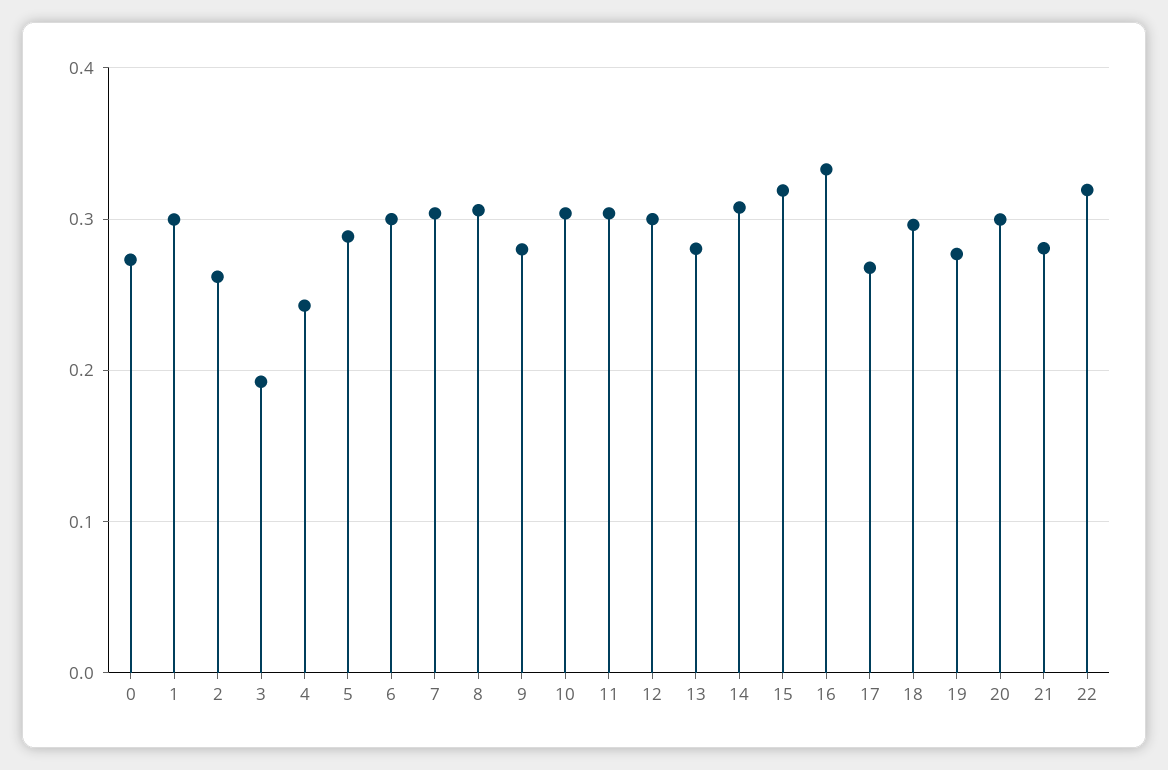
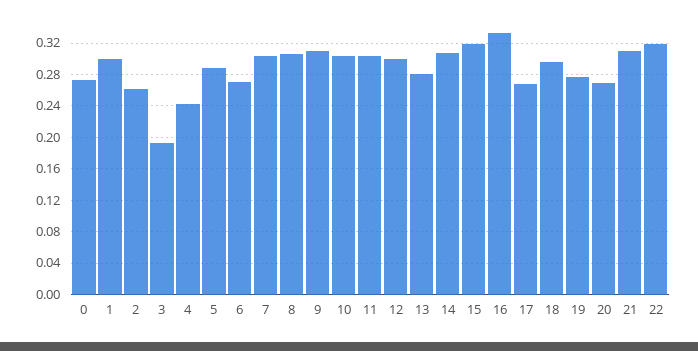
  {
    "0": 0.27,
    "1": 0.3,
    "2": 0.26,
    "3": 0.19,
    "4": 0.24,
    "5": 0.29,
-   "6": 0.3,
+   "6": 0.27,
    "7": 0.3,
    "8": 0.31,
-   "9": 0.28,
+   "9": 0.31,
    "10": 0.3,
    "11": 0.3,
    "12": 0.3,
    "13": 0.28,
    "14": 0.31,
    "15": 0.32,
    "16": 0.33,
    "17": 0.27,
    "18": 0.3,
    "19": 0.28,
-   "20": 0.3,
+   "20": 0.27,
-   "21": 0.28,
+   "21": 0.31,
    "22": 0.32
  }

